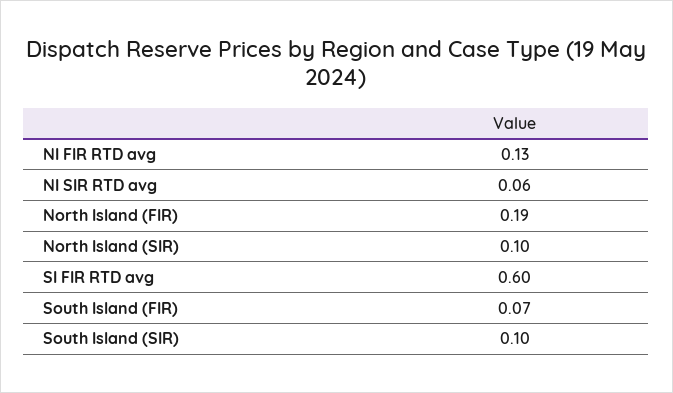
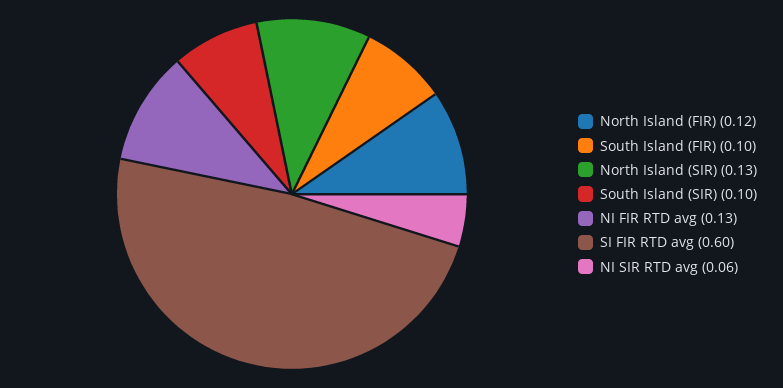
  {
    "NI FIR RTD avg": 0.13,
    "NI SIR RTD avg": 0.06,
-   "North Island (FIR)": 0.19,
+   "North Island (FIR)": 0.12,
-   "North Island (SIR)": 0.1,
+   "North Island (SIR)": 0.13,
    "SI FIR RTD avg": 0.6,
-   "South Island (FIR)": 0.07,
+   "South Island (FIR)": 0.1,
    "South Island (SIR)": 0.1
  }

